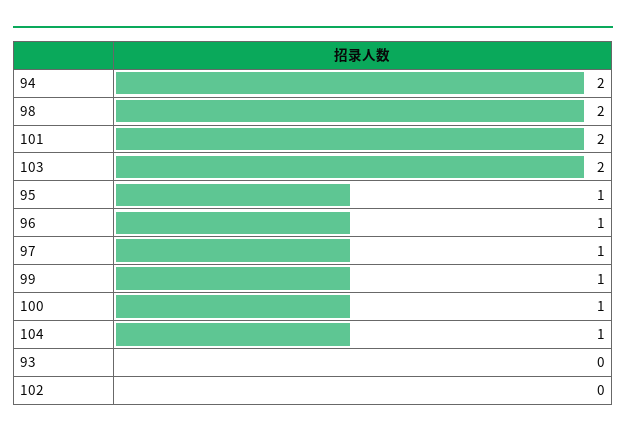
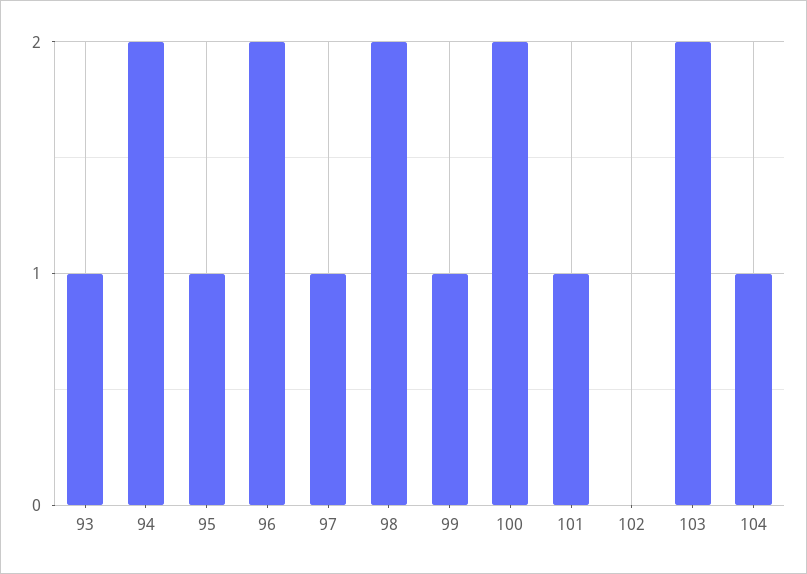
  {
    "94": 2,
    "98": 2,
-   "101": 2,
+   "101": 1,
    "103": 2,
    "95": 1,
-   "96": 1,
+   "96": 2,
    "97": 1,
    "99": 1,
-   "100": 1,
+   "100": 2,
    "104": 1,
-   "93": 0,
+   "93": 1,
    "102": 0
  }

